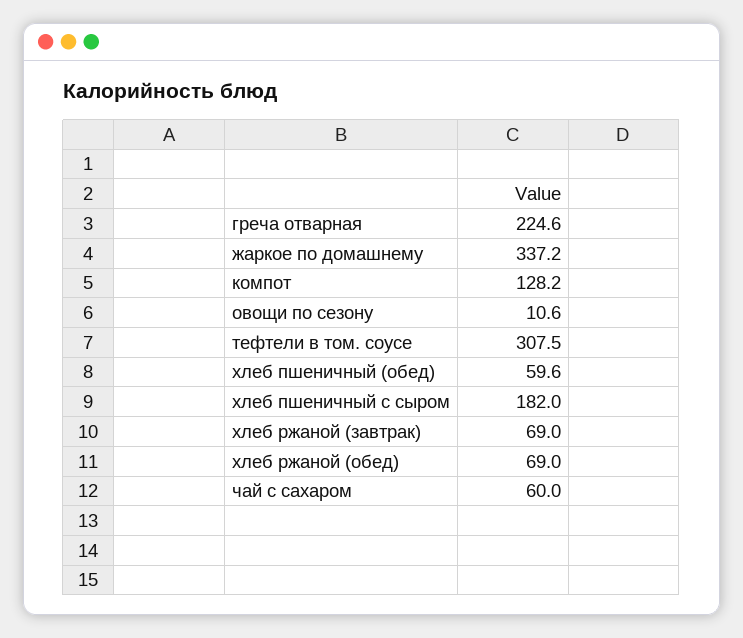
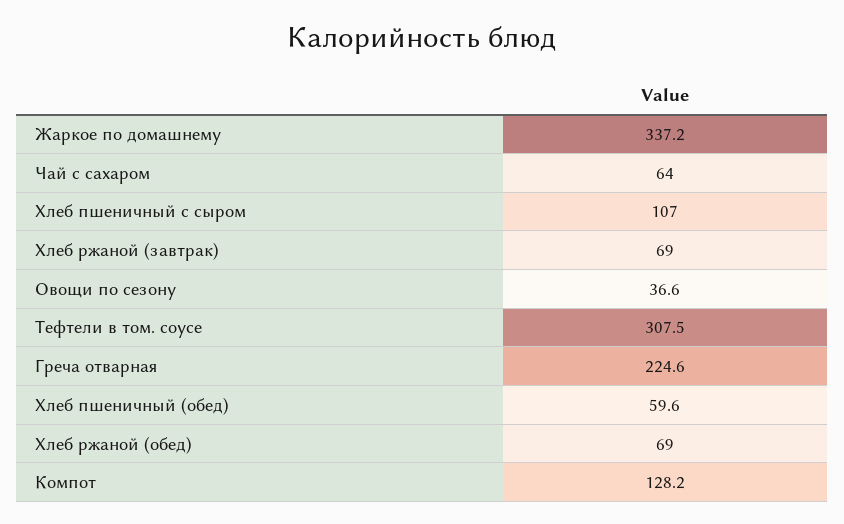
  {
    "греча отварная": 224.6,
    "жаркое по домашнему": 337.2,
    "компот": 128.2,
-   "овощи по сезону": 10.6,
+   "овощи по сезону": 36.6,
    "тефтели в том. соусе": 307.5,
    "хлеб пшеничный (обед)": 59.6,
-   "хлеб пшеничный с сыром": 182,
+   "хлеб пшеничный с сыром": 107,
    "хлеб ржаной (завтрак)": 69,
    "хлеб ржаной (обед)": 69,
-   "чай с сахаром": 60
+   "чай с сахаром": 64
  }

